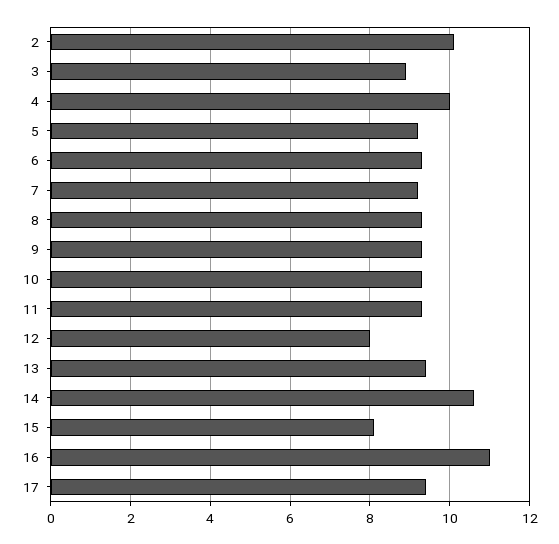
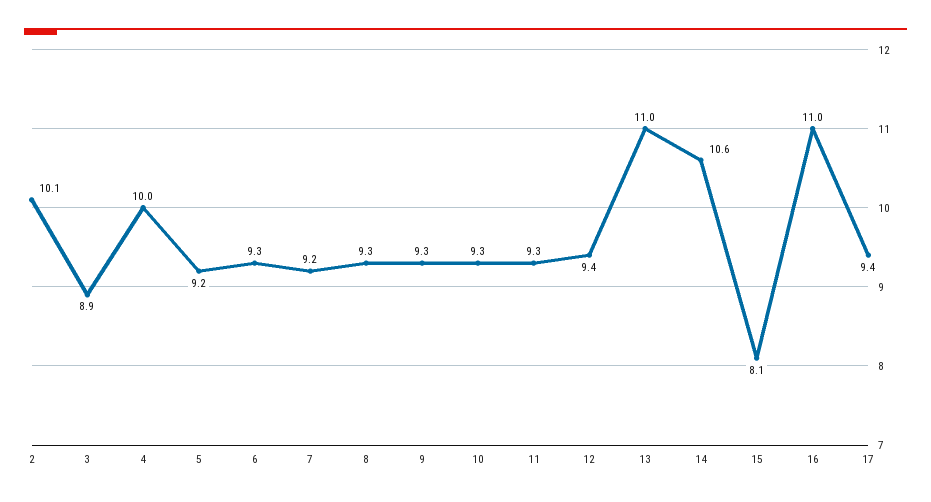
  {
    "2": 10.1,
    "3": 8.9,
    "4": 10,
    "5": 9.2,
    "6": 9.3,
    "7": 9.2,
    "8": 9.3,
    "9": 9.3,
    "10": 9.3,
    "11": 9.3,
-   "12": 8,
+   "12": 9.4,
-   "13": 9.5,
+   "13": 11,
    "14": 10.6,
    "15": 8.1,
    "16": 11,
    "17": 9.4
  }

